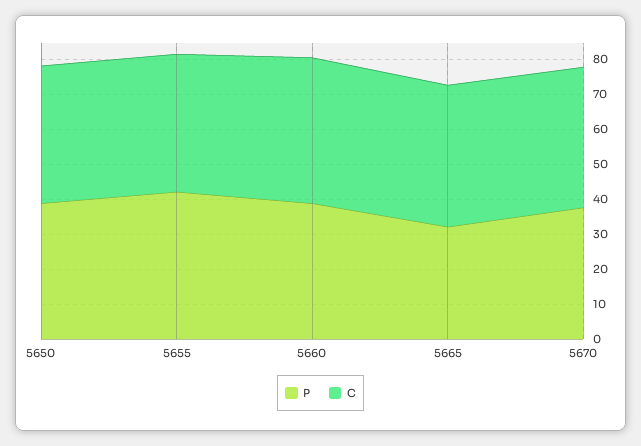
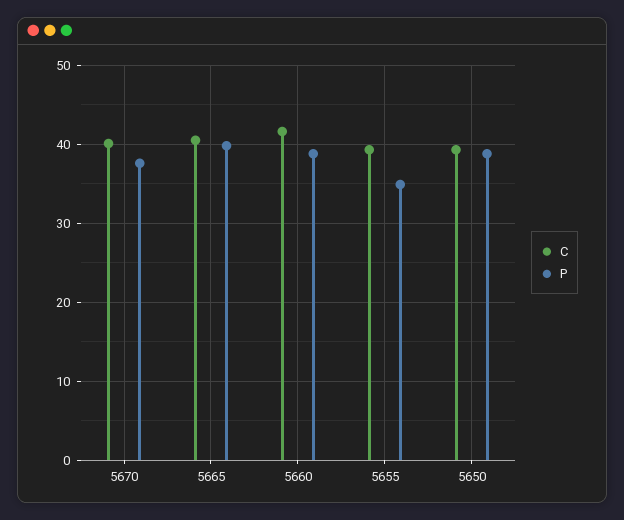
  {
    "P": {
      "5650": 39,
-     "5655": 42.5,
+     "5655": 35,
      "5660": 39,
-     "5665": 32.5,
+     "5665": 40,
      "5670": 38
    },
    "C": {
      "5650": 39,
      "5655": 39,
      "5660": 42,
      "5665": 41,
      "5670": 40
    }
  }

